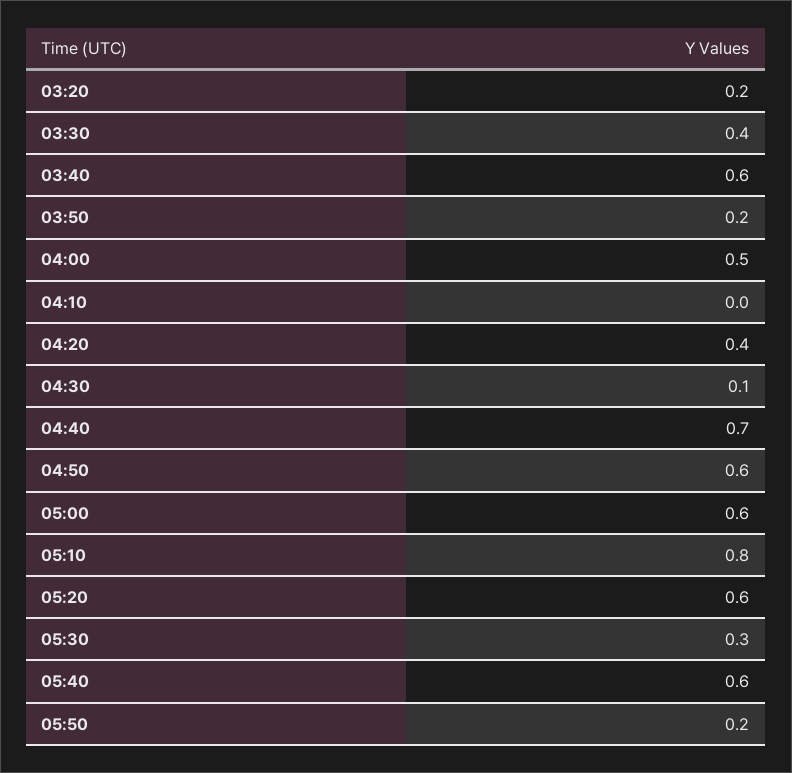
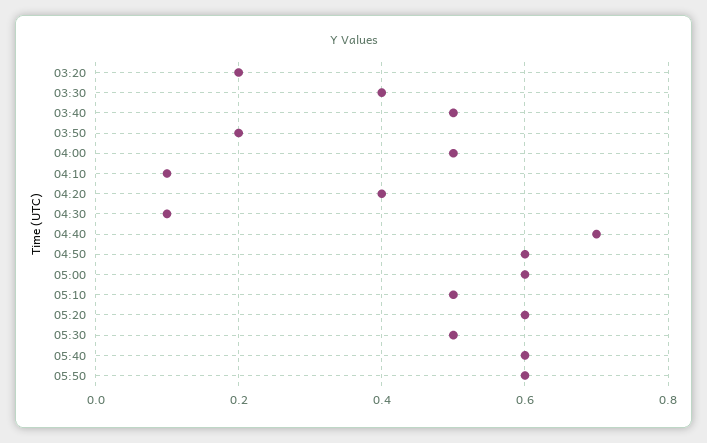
  {
    "03:20": 0.2,
    "03:30": 0.4,
-   "03:40": 0.6,
+   "03:40": 0.5,
    "03:50": 0.2,
    "04:00": 0.5,
-   "04:10": 0,
+   "04:10": 0.1,
    "04:20": 0.4,
    "04:30": 0.1,
    "04:40": 0.7,
    "04:50": 0.6,
    "05:00": 0.6,
-   "05:10": 0.8,
+   "05:10": 0.5,
    "05:20": 0.6,
-   "05:30": 0.3,
+   "05:30": 0.5,
    "05:40": 0.6,
-   "05:50": 0.2
+   "05:50": 0.6
  }

